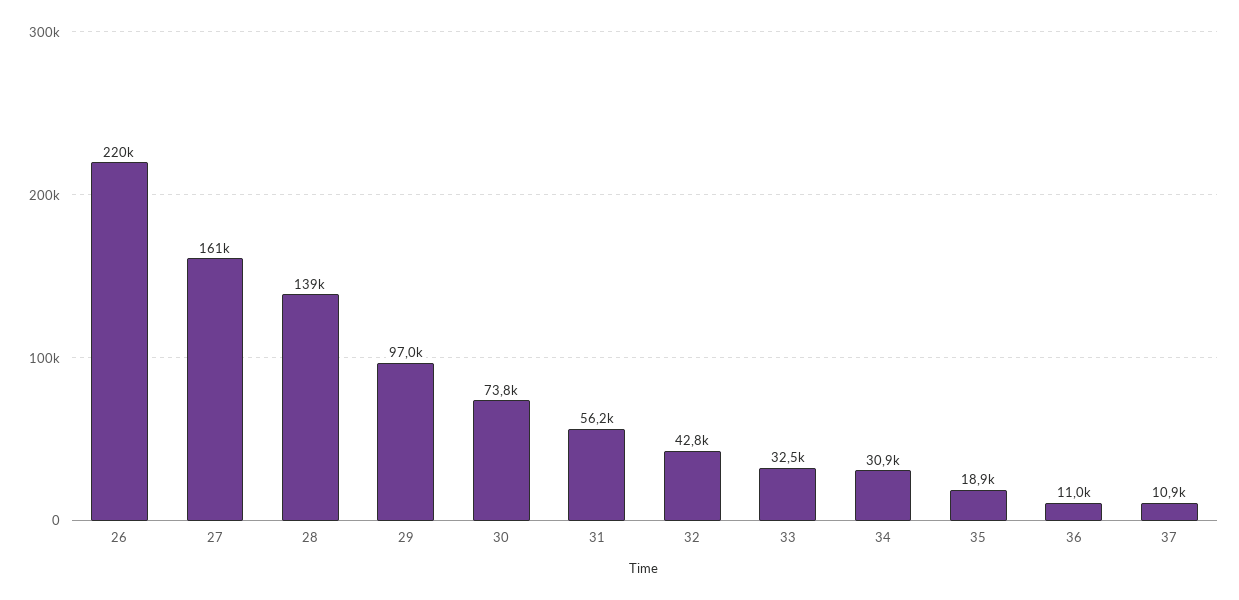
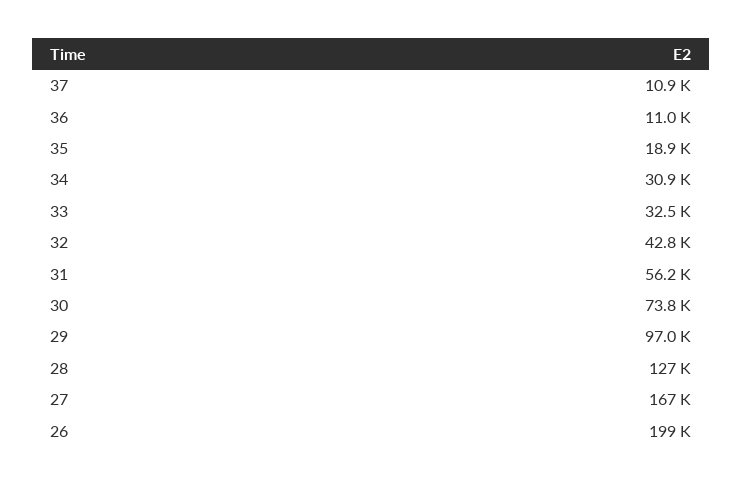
  {
-   "26": 220000,
+   "26": 199000,
-   "27": 161000,
+   "27": 167000,
-   "28": 139000,
+   "28": 127000,
    "29": 97000,
    "30": 73800,
    "31": 56200,
    "32": 42800,
    "33": 32500,
    "34": 30900,
    "35": 18900,
    "36": 11000,
    "37": 10900
  }

